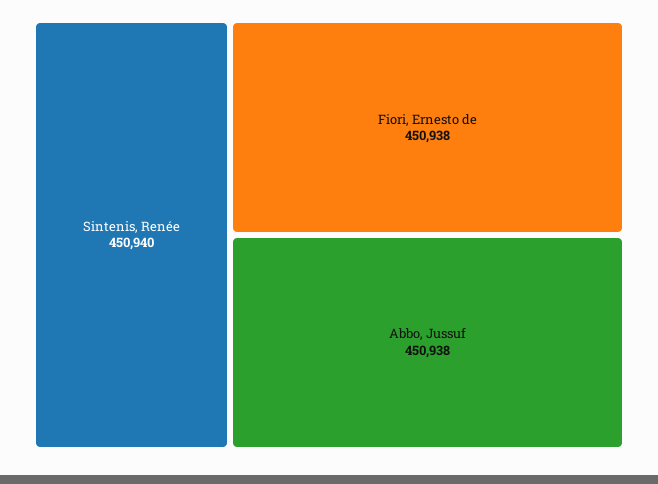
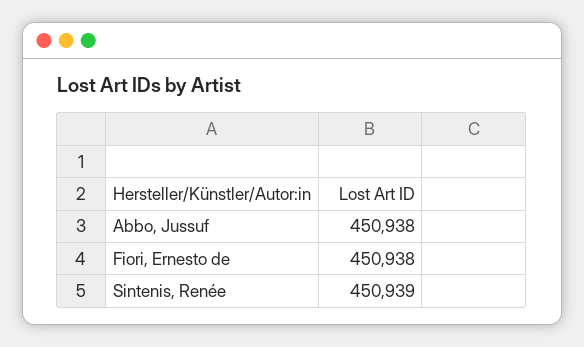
  {
-   "Sintenis, Renée": 450940,
+   "Sintenis, Renée": 450939,
    "Fiori, Ernesto de": 450938,
    "Abbo, Jussuf": 450938
  }

